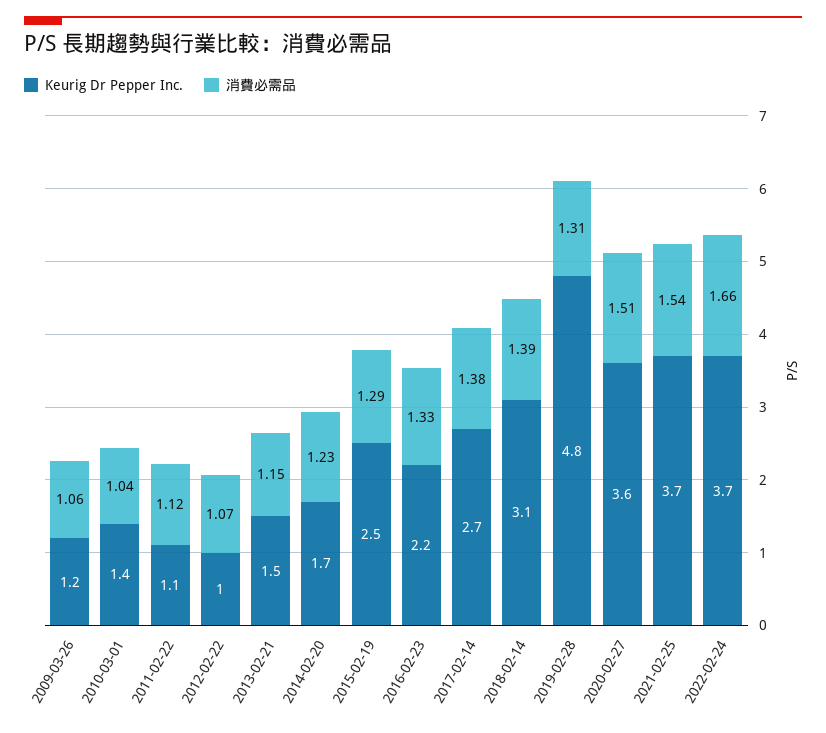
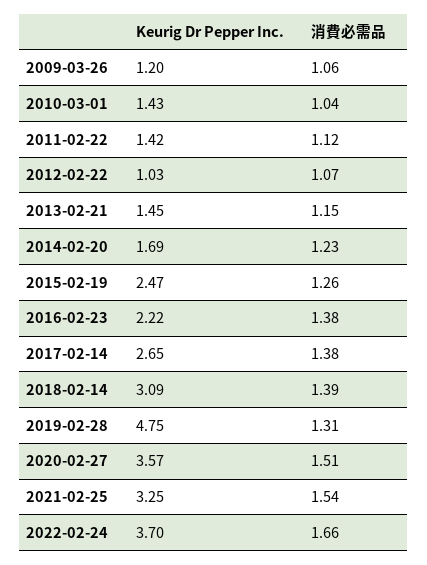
  {
    "Keurig Dr Pepper Inc.": {
      "2009-03-26": 1.2,
      "2010-03-01": 1.43,
-     "2011-02-22": 1.1,
+     "2011-02-22": 1.42,
      "2012-02-22": 1.03,
      "2013-02-21": 1.45,
      "2014-02-20": 1.69,
      "2015-02-19": 2.47,
      "2016-02-23": 2.22,
      "2017-02-14": 2.65,
      "2018-02-14": 3.09,
      "2019-02-28": 4.75,
      "2020-02-27": 3.57,
-     "2021-02-25": 3.7,
+     "2021-02-25": 3.25,
      "2022-02-24": 3.7
    },
    "消費必需品": {
      "2009-03-26": 1.06,
      "2010-03-01": 1.04,
      "2011-02-22": 1.12,
      "2012-02-22": 1.07,
      "2013-02-21": 1.15,
      "2014-02-20": 1.23,
-     "2015-02-19": 1.29,
+     "2015-02-19": 1.26,
-     "2016-02-23": 1.33,
+     "2016-02-23": 1.38,
      "2017-02-14": 1.38,
      "2018-02-14": 1.39,
      "2019-02-28": 1.31,
      "2020-02-27": 1.51,
      "2021-02-25": 1.54,
      "2022-02-24": 1.66
    }
  }

